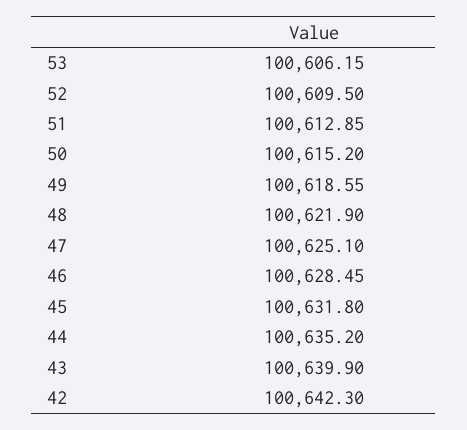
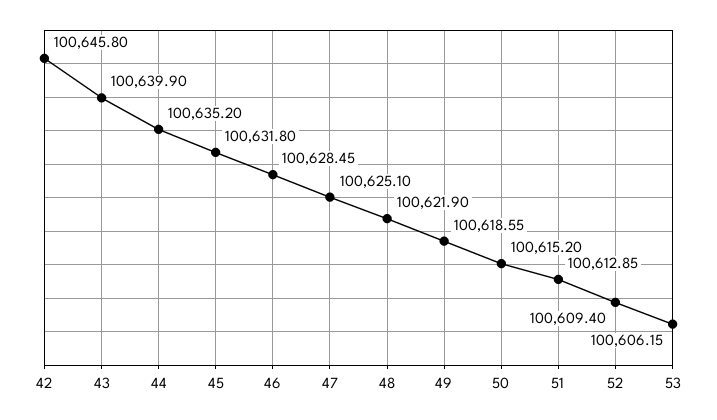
  {
    "53": 100606.15,
-   "52": 100609.5,
+   "52": 100609.4,
    "51": 100612.85,
    "50": 100615.2,
    "49": 100618.55,
    "48": 100621.9,
    "47": 100625.1,
    "46": 100628.45,
    "45": 100631.8,
    "44": 100635.2,
    "43": 100639.9,
-   "42": 100642.3
+   "42": 100645.8
  }

